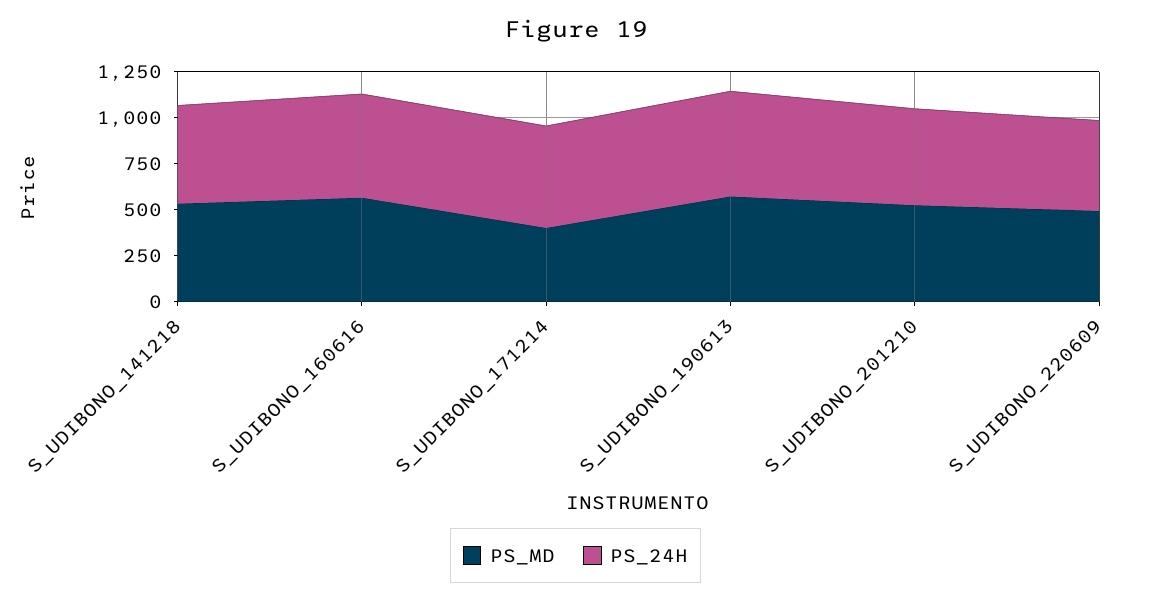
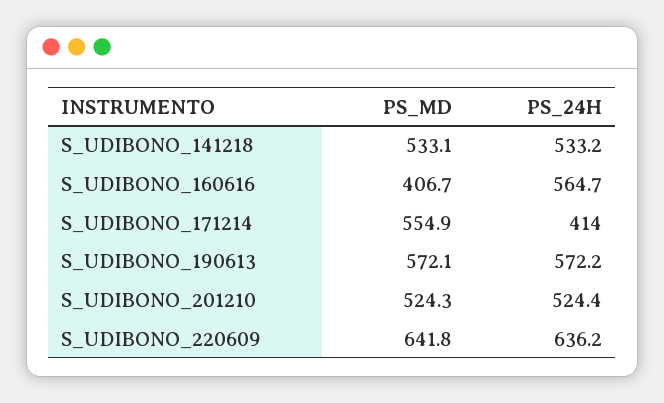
  {
    "PS_MD": {
      "S_UDIBONO_141218": 533.1,
-     "S_UDIBONO_160616": 550,
+     "S_UDIBONO_160616": 406.7,
-     "S_UDIBONO_171214": 400,
+     "S_UDIBONO_171214": 554.9,
      "S_UDIBONO_190613": 572.1,
      "S_UDIBONO_201210": 524.3,
-     "S_UDIBONO_220609": 500
+     "S_UDIBONO_220609": 641.8
    },
    "PS_24H": {
      "S_UDIBONO_141218": 533.2,
      "S_UDIBONO_160616": 564.7,
-     "S_UDIBONO_171214": 550,
+     "S_UDIBONO_171214": 414,
      "S_UDIBONO_190613": 572.2,
      "S_UDIBONO_201210": 524.4,
-     "S_UDIBONO_220609": 500
+     "S_UDIBONO_220609": 636.2
    }
  }

